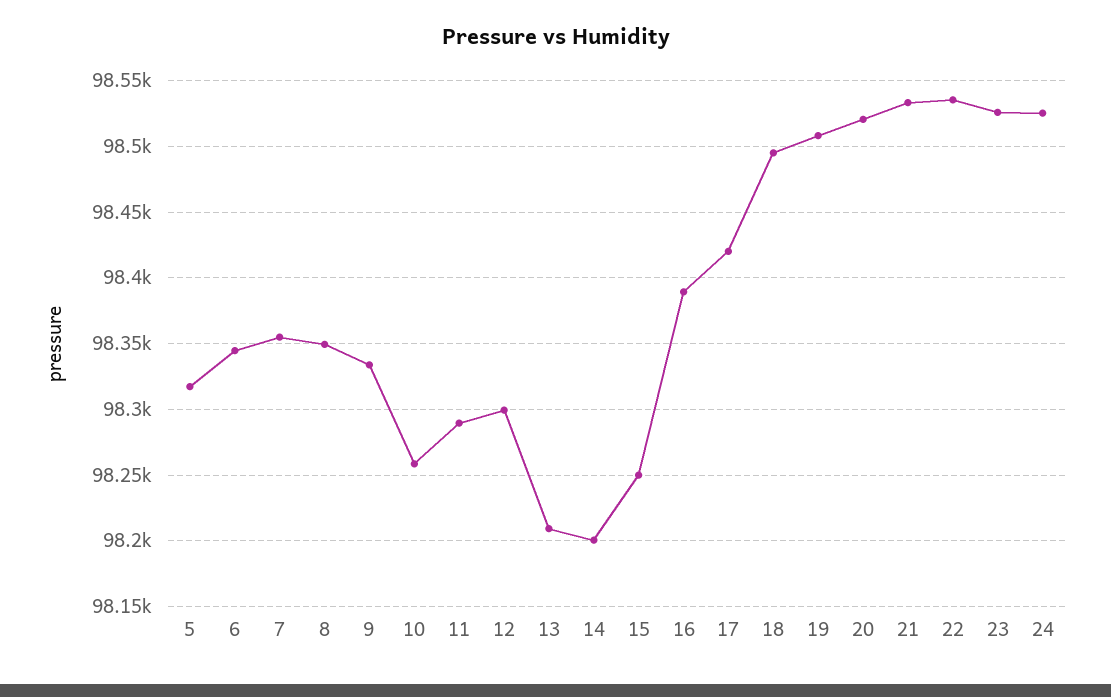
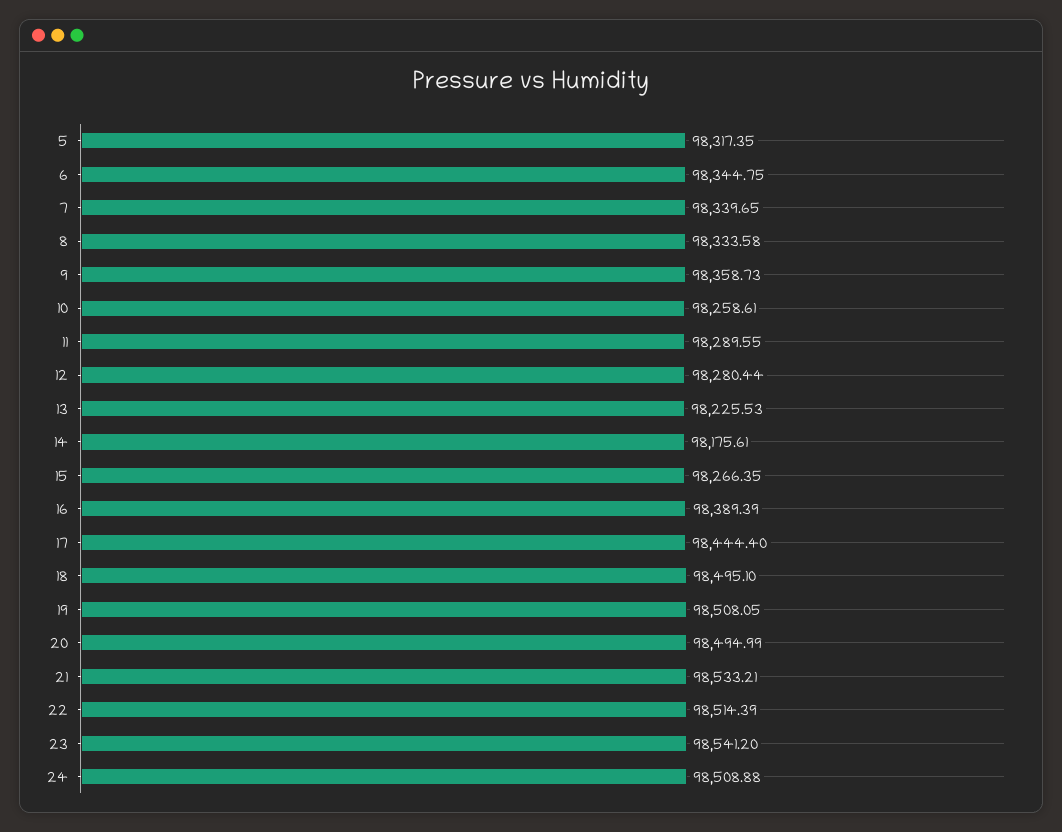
  {
    "5": 98317.35,
    "6": 98344.75,
-   "7": 98355,
+   "7": 98339.65,
-   "8": 98350,
+   "8": 98333.58,
-   "9": 98335,
+   "9": 98358.73,
    "10": 98258.61,
    "11": 98289.55,
-   "12": 98300,
+   "12": 98280.44,
-   "13": 98210,
+   "13": 98225.53,
-   "14": 98200,
+   "14": 98175.61,
-   "15": 98250,
+   "15": 98266.35,
    "16": 98389.39,
-   "17": 98420,
+   "17": 98444.4,
    "18": 98495.1,
    "19": 98508.05,
-   "20": 98520,
+   "20": 98494.99,
    "21": 98533.21,
-   "22": 98535,
+   "22": 98514.39,
-   "23": 98525,
+   "23": 98541.2,
-   "24": 98525
+   "24": 98508.88
  }

